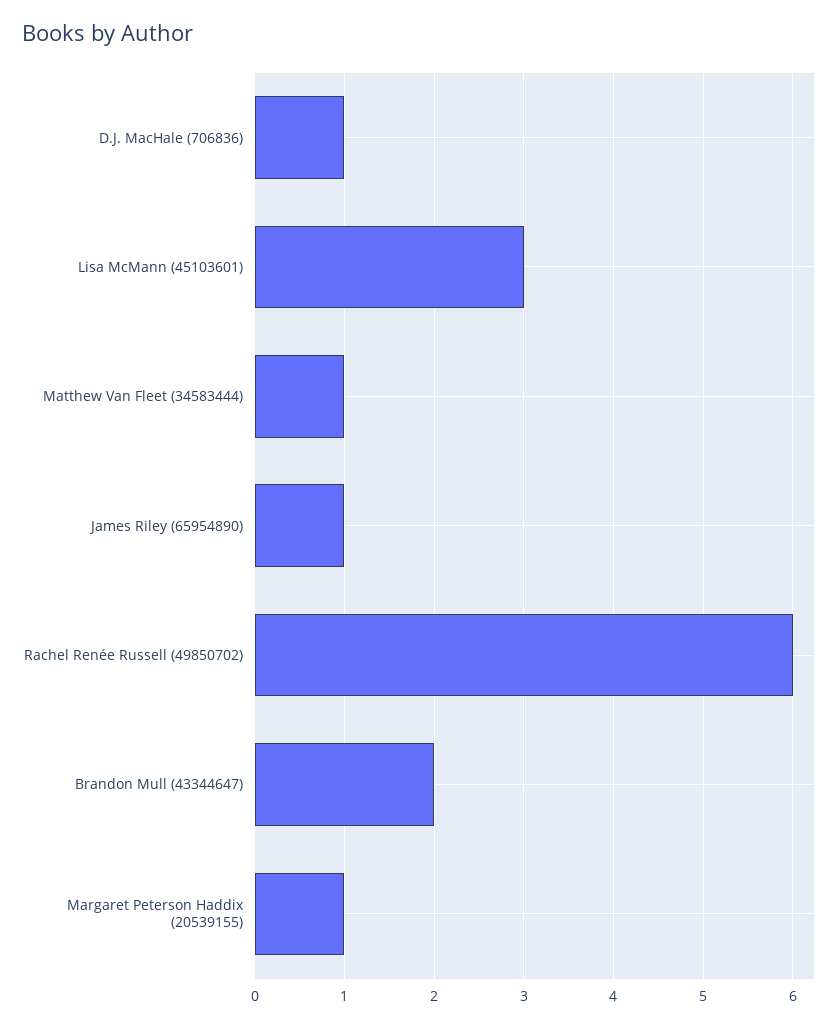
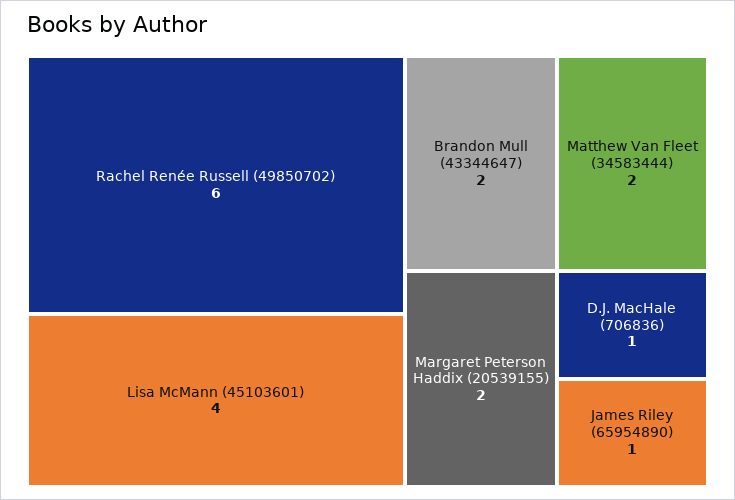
  {
    "D.J. MacHale (706836)": 1,
-   "Lisa McMann (45103601)": 3,
+   "Lisa McMann (45103601)": 4,
-   "Matthew Van Fleet (34583444)": 1,
+   "Matthew Van Fleet (34583444)": 2,
    "James Riley (65954890)": 1,
    "Rachel Renée Russell (49850702)": 6,
    "Brandon Mull (43344647)": 2,
-   "Margaret Peterson Haddix (20539155)": 1
+   "Margaret Peterson Haddix (20539155)": 2
  }

